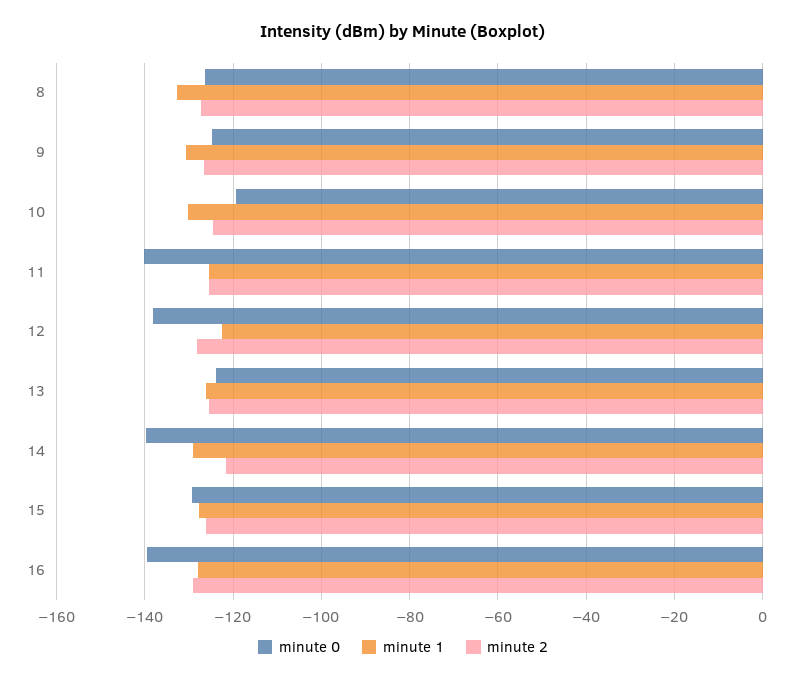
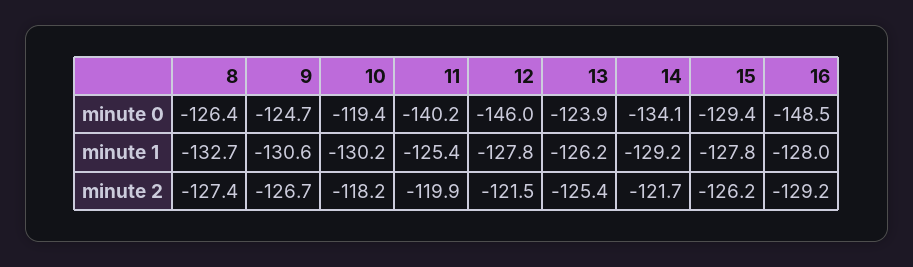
  {
    "minute 0": {
      "8": -126.4,
      "9": -124.7,
      "10": -119.4,
      "11": -140.2,
-     "12": -138,
+     "12": -146,
      "13": -123.9,
-     "14": -140,
+     "14": -134.1,
      "15": -129.4,
-     "16": -140
+     "16": -148.5
    },
    "minute 1": {
      "8": -132.7,
      "9": -130.6,
      "10": -130.2,
      "11": -125.4,
-     "12": -122,
+     "12": -127.8,
      "13": -126.2,
      "14": -129.2,
      "15": -127.8,
      "16": -128
    },
    "minute 2": {
      "8": -127.4,
      "9": -126.7,
-     "10": -124,
+     "10": -118.2,
-     "11": -126,
+     "11": -119.9,
-     "12": -128,
+     "12": -121.5,
      "13": -125.4,
      "14": -121.7,
      "15": -126.2,
      "16": -129.2
    }
  }

